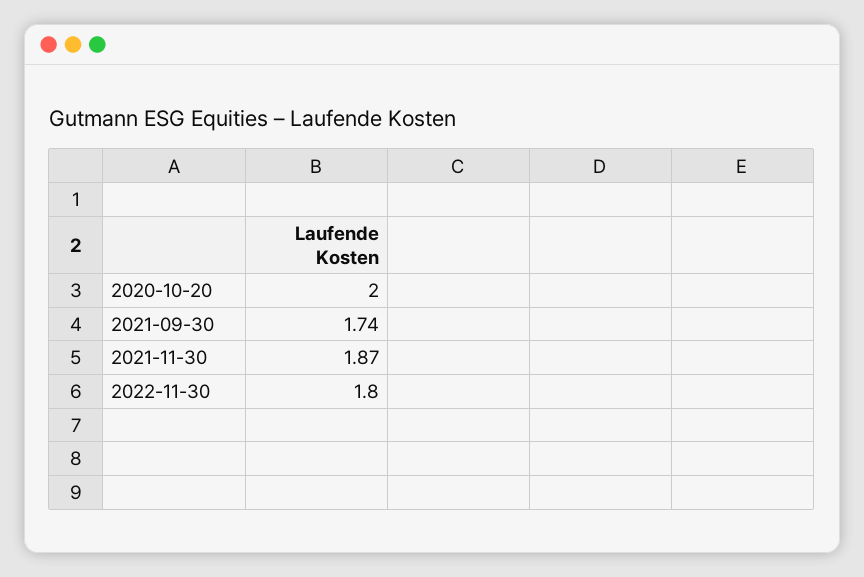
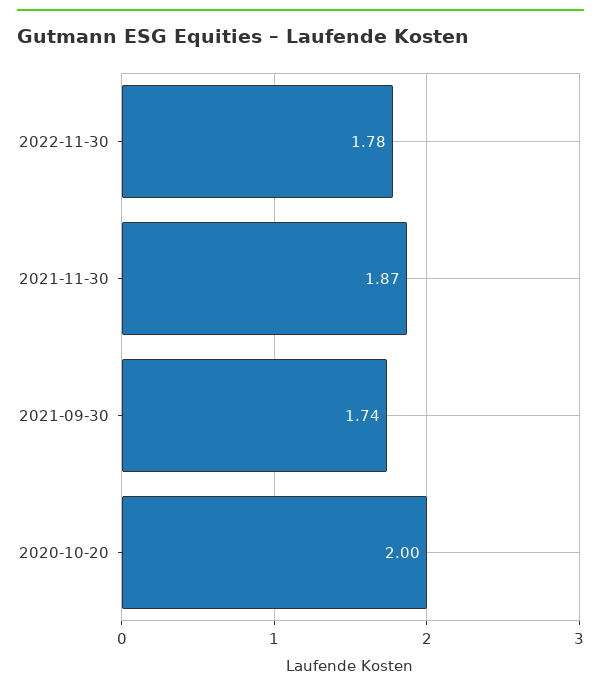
  {
    "2020-10-20": 2,
    "2021-09-30": 1.74,
    "2021-11-30": 1.87,
-   "2022-11-30": 1.8
+   "2022-11-30": 1.78
  }

